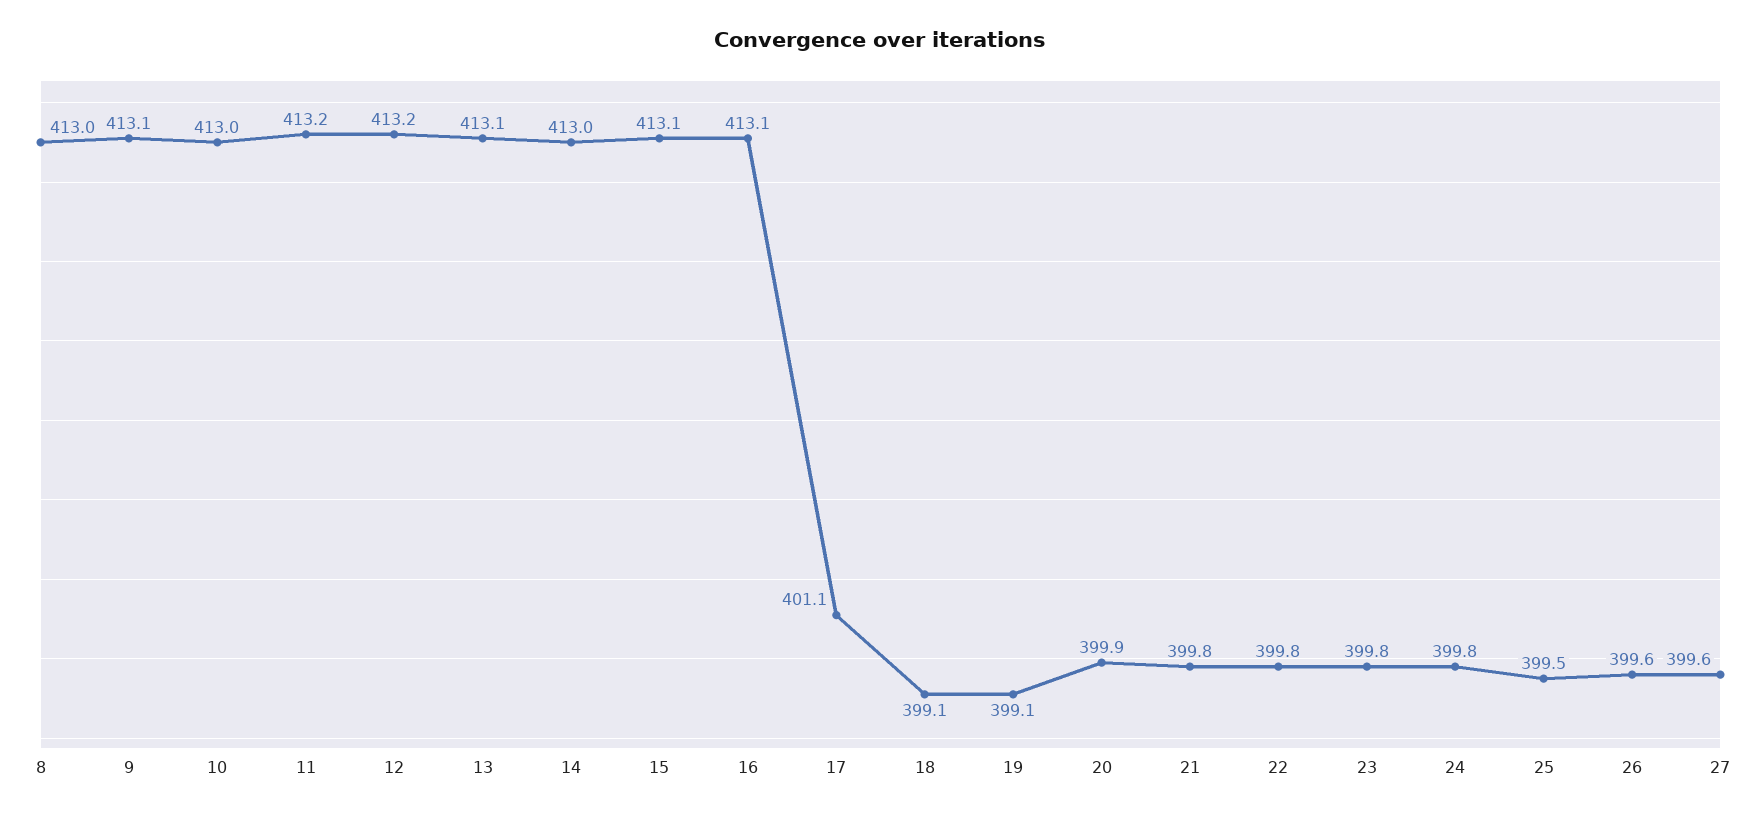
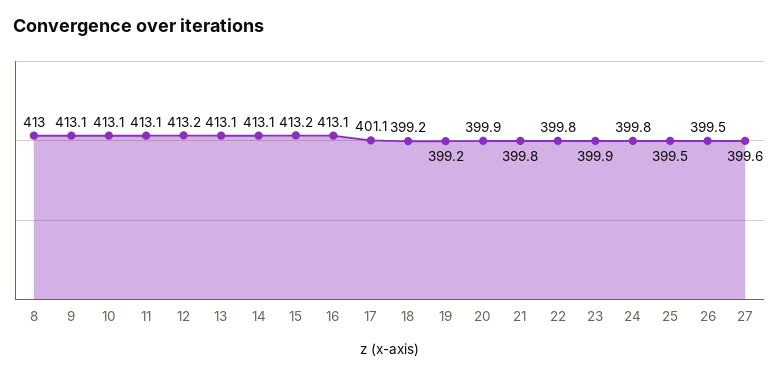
  {
    "8": 413,
    "9": 413.1,
-   "10": 413,
+   "10": 413.1,
-   "11": 413.2,
+   "11": 413.1,
    "12": 413.2,
    "13": 413.1,
-   "14": 413,
+   "14": 413.1,
-   "15": 413.1,
+   "15": 413.2,
    "16": 413.1,
    "17": 401.1,
-   "18": 399.1,
+   "18": 399.2,
-   "19": 399.1,
+   "19": 399.2,
    "20": 399.9,
    "21": 399.8,
    "22": 399.8,
-   "23": 399.8,
+   "23": 399.9,
    "24": 399.8,
    "25": 399.5,
-   "26": 399.6,
+   "26": 399.5,
    "27": 399.6
  }

